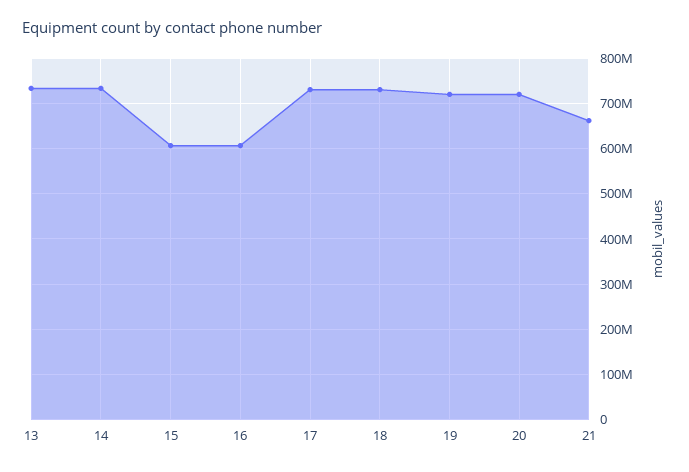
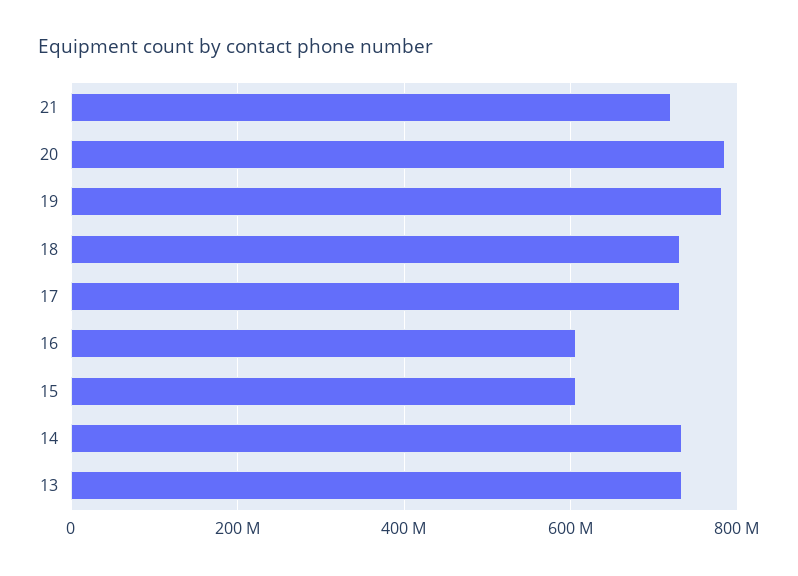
  {
    "13": 740000000,
    "14": 740000000,
    "15": 600000000,
    "16": 600000000,
    "17": 740000000,
    "18": 740000000,
-   "19": 720000000,
+   "19": 780000000,
-   "20": 720000000,
+   "20": 780000000,
-   "21": 660000000
+   "21": 720000000
  }

